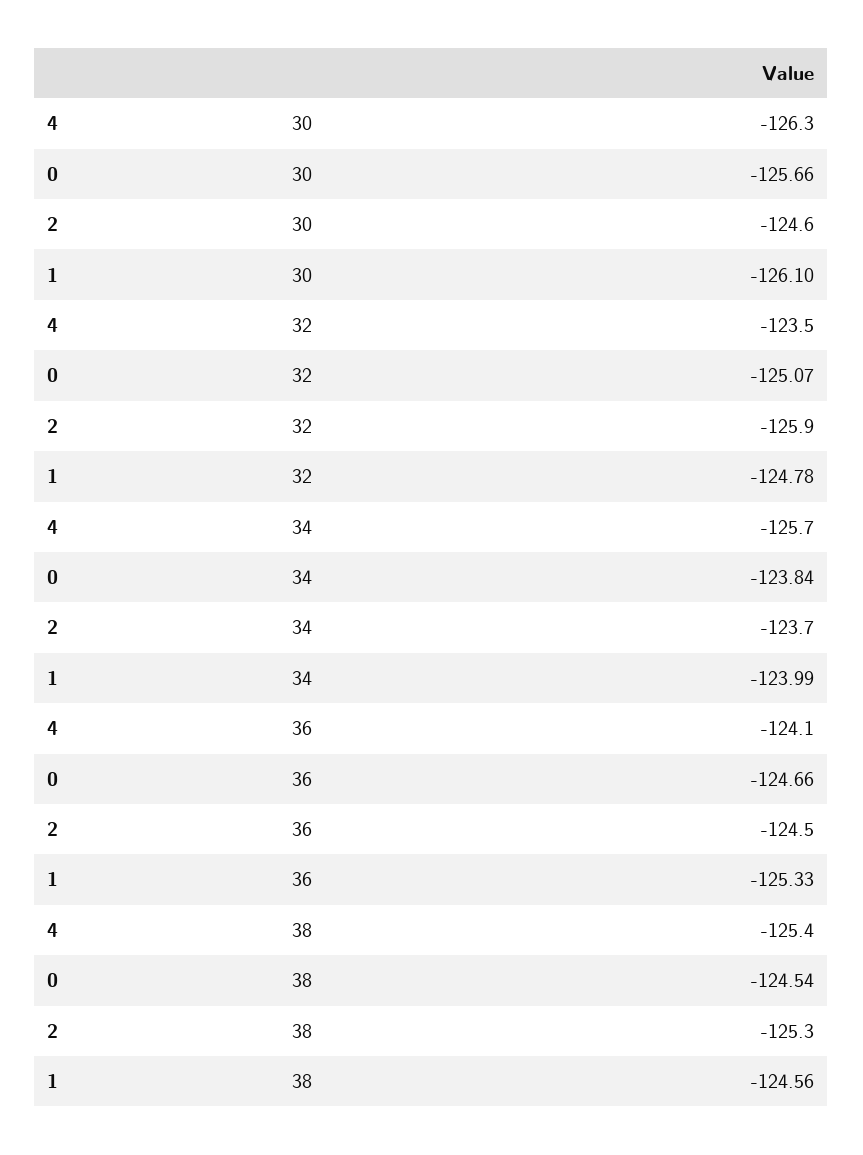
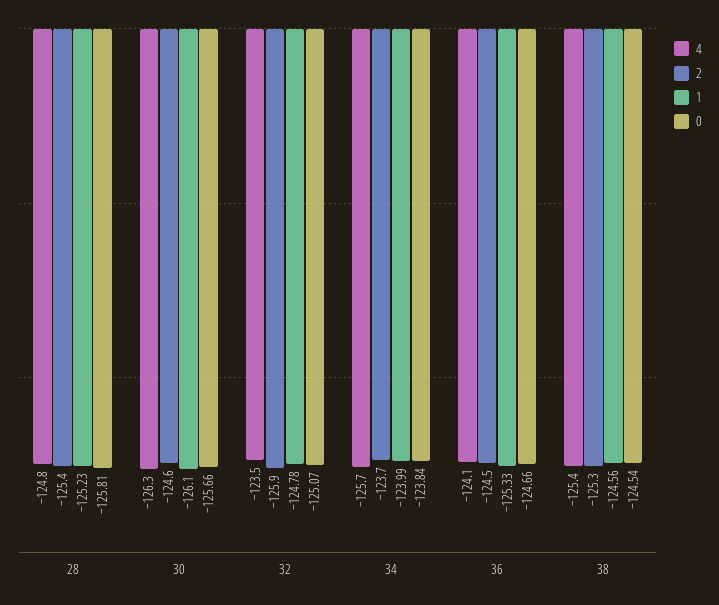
  {
    "4": {
      "30": -126.3,
      "32": -123.5,
      "34": -125.7,
      "36": -124.1,
-     "38": -125.4
+     "38": -125.4,
+     "28": -124.8
    },
    "0": {
      "30": -125.66,
      "32": -125.07,
      "34": -123.84,
      "36": -124.66,
-     "38": -124.54
+     "38": -124.54,
+     "28": -125.81
    },
    "2": {
      "30": -124.6,
      "32": -125.9,
      "34": -123.7,
      "36": -124.5,
-     "38": -125.3
+     "38": -125.3,
+     "28": -125.4
    },
    "1": {
      "30": -126.1,
      "32": -124.78,
      "34": -123.99,
      "36": -125.33,
-     "38": -124.56
+     "38": -124.56,
+     "28": -125.23
    }
  }

